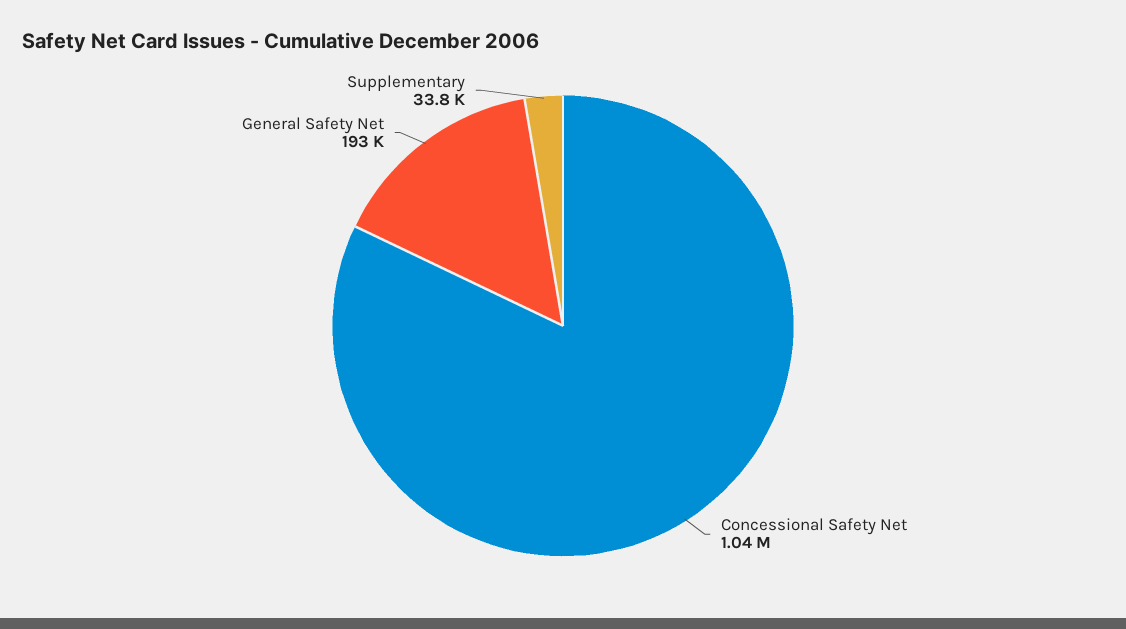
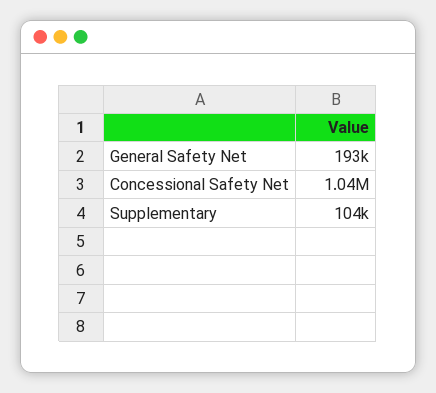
  {
    "Concessional Safety Net": 1040000,
    "General Safety Net": 193000,
-   "Supplementary": 33800
+   "Supplementary": 104000
  }

